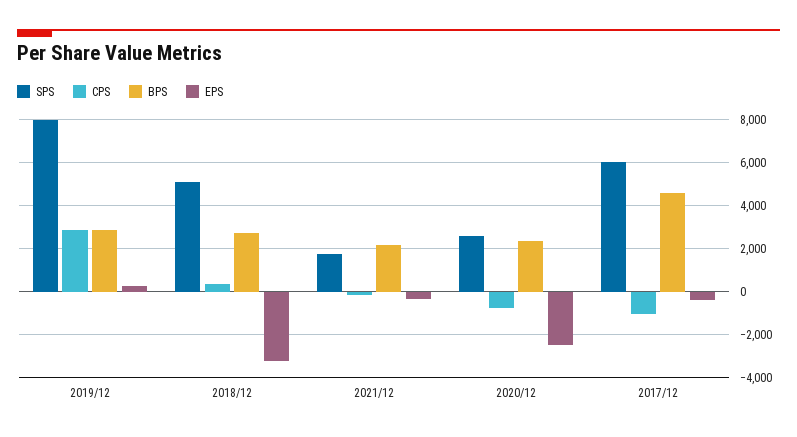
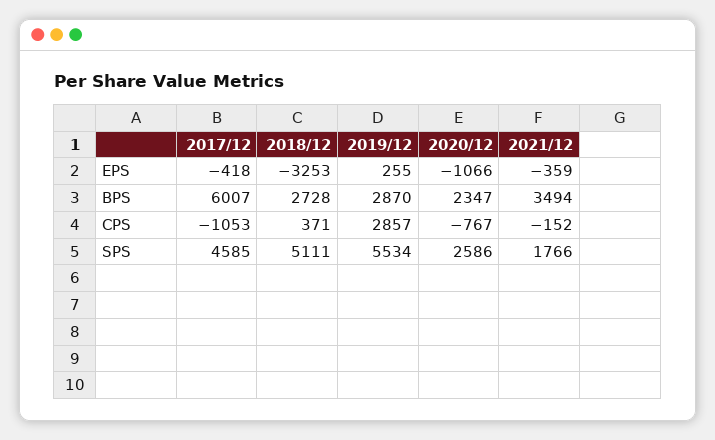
  {
    "SPS": {
-     "2019/12": 8000,
+     "2019/12": 5534,
      "2018/12": 5111,
      "2021/12": 1766,
      "2020/12": 2586,
-     "2017/12": 6000
+     "2017/12": 4585
    },
    "CPS": {
      "2019/12": 2857,
      "2018/12": 371,
      "2021/12": -152,
      "2020/12": -767,
      "2017/12": -1053
    },
    "BPS": {
      "2019/12": 2870,
      "2018/12": 2728,
-     "2021/12": 2000,
+     "2021/12": 3494,
      "2020/12": 2347,
-     "2017/12": 4500
+     "2017/12": 6007
    },
    "EPS": {
      "2019/12": 255,
      "2018/12": -3253,
      "2021/12": -359,
-     "2020/12": -2500,
+     "2020/12": -1066,
      "2017/12": -418
    }
  }

